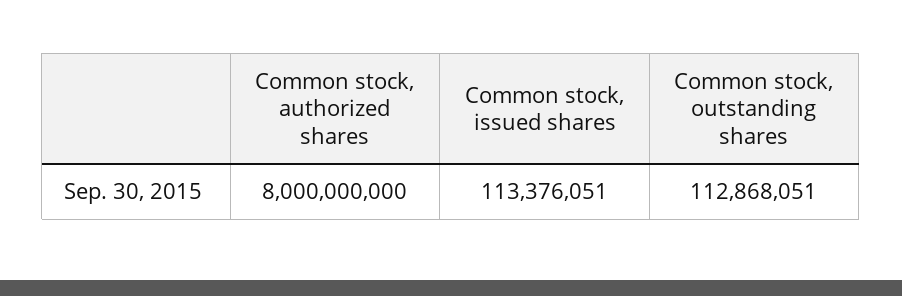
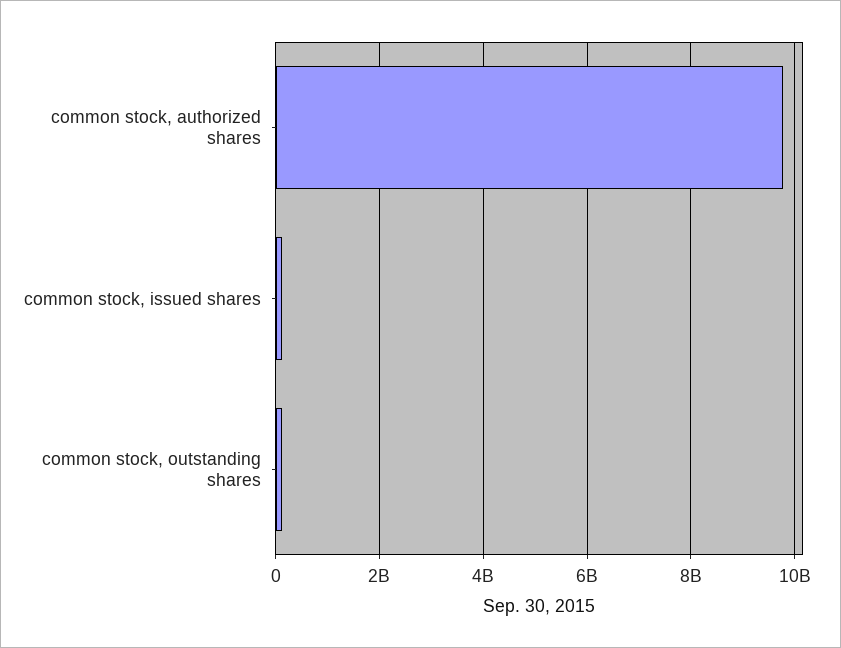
  {
-   "Common stock, authorized shares": 8000000000,
+   "Common stock, authorized shares": 9800000000,
    "Common stock, issued shares": 113376051,
    "Common stock, outstanding shares": 112868051
  }

